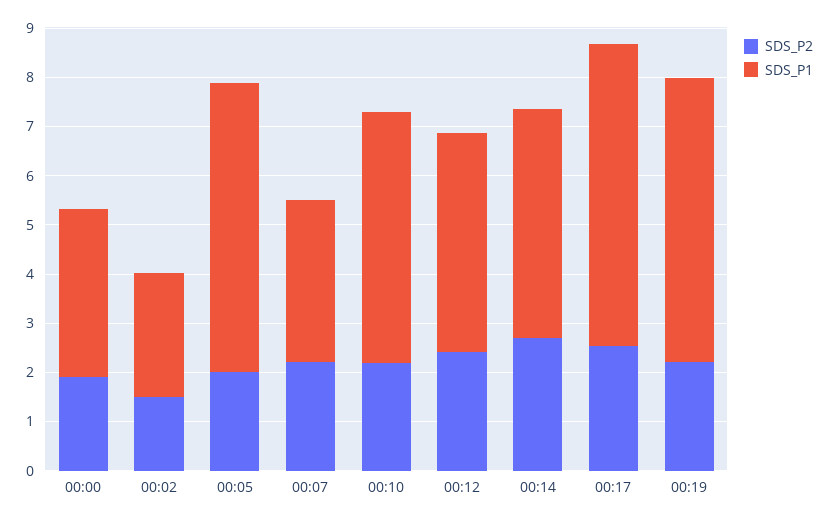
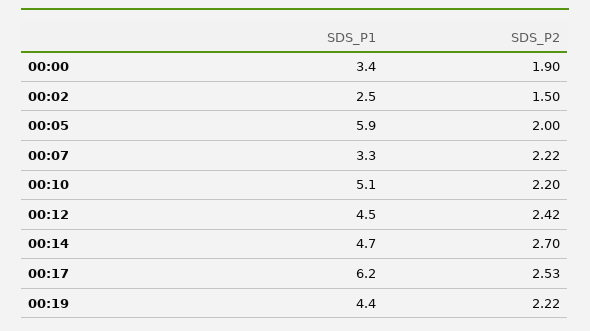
  {
    "SDS_P2": {
      "00:00": 1.9,
      "00:02": 1.5,
      "00:05": 2,
      "00:07": 2.22,
      "00:10": 2.2,
      "00:12": 2.42,
      "00:14": 2.7,
      "00:17": 2.53,
      "00:19": 2.22
    },
    "SDS_P1": {
      "00:00": 3.4,
      "00:02": 2.5,
      "00:05": 5.9,
      "00:07": 3.3,
      "00:10": 5.1,
      "00:12": 4.5,
      "00:14": 4.7,
      "00:17": 6.2,
-     "00:19": 5.8
+     "00:19": 4.4
    }
  }

